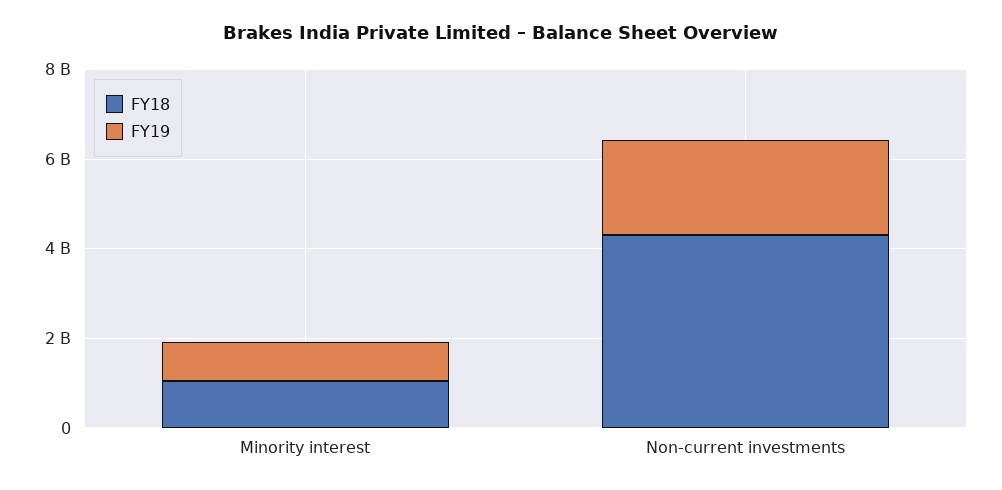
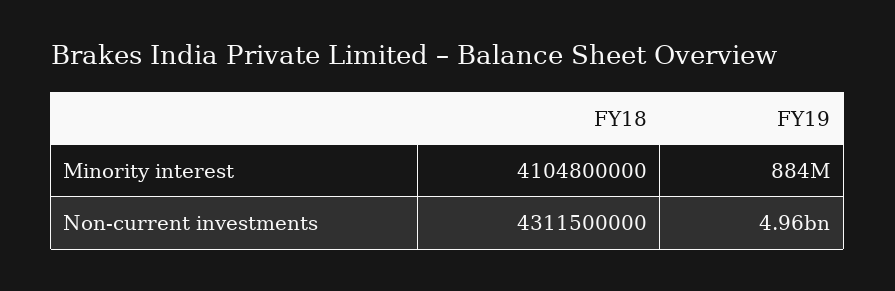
  {
    "FY18": {
-     "Minority interest": 1000000000,
+     "Minority interest": 4104800000,
      "Non-current investments": 4311500000
    },
    "FY19": {
      "Minority interest": 884000000,
-     "Non-current investments": 2000000000
+     "Non-current investments": 4960000000
    }
  }

